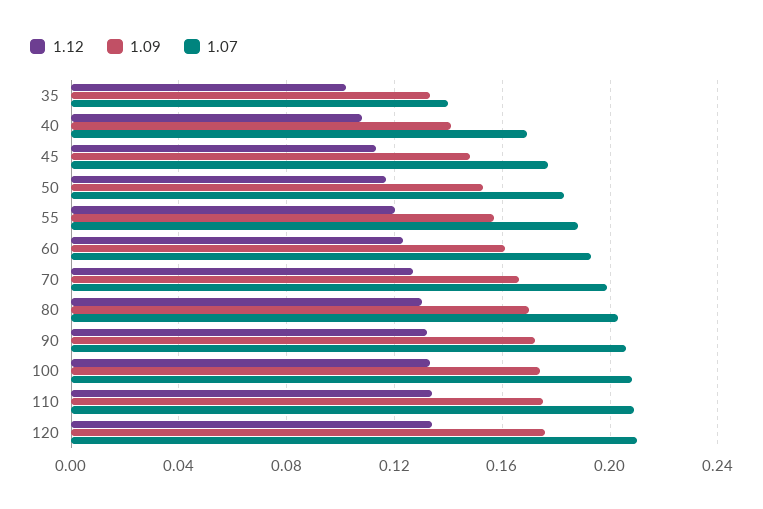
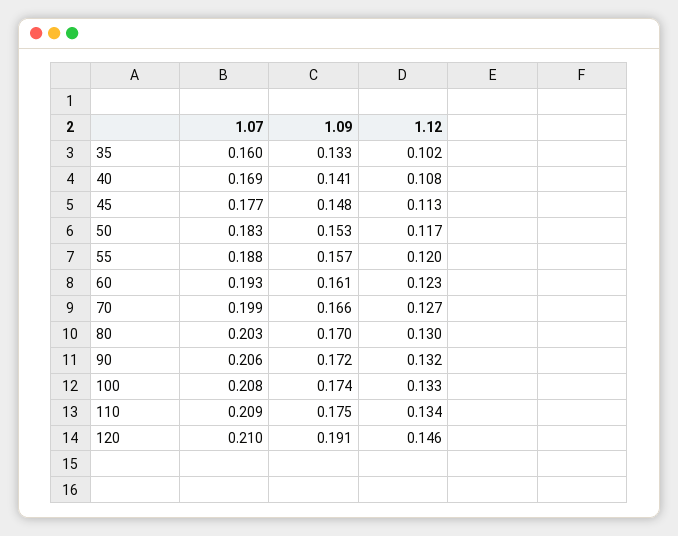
  {
    "1.12": {
      "35": 0.102,
      "40": 0.108,
      "45": 0.113,
      "50": 0.117,
      "55": 0.12,
      "60": 0.123,
      "70": 0.127,
      "80": 0.13,
      "90": 0.132,
      "100": 0.133,
      "110": 0.134,
-     "120": 0.135
+     "120": 0.146
    },
    "1.09": {
      "35": 0.133,
      "40": 0.141,
      "45": 0.148,
      "50": 0.153,
      "55": 0.157,
      "60": 0.161,
      "70": 0.166,
      "80": 0.17,
      "90": 0.172,
      "100": 0.174,
      "110": 0.175,
-     "120": 0.175
+     "120": 0.191
    },
    "1.07": {
-     "35": 0.14,
+     "35": 0.16,
      "40": 0.169,
      "45": 0.177,
      "50": 0.183,
      "55": 0.188,
      "60": 0.193,
      "70": 0.199,
      "80": 0.203,
      "90": 0.206,
      "100": 0.208,
      "110": 0.209,
      "120": 0.21
    }
  }

